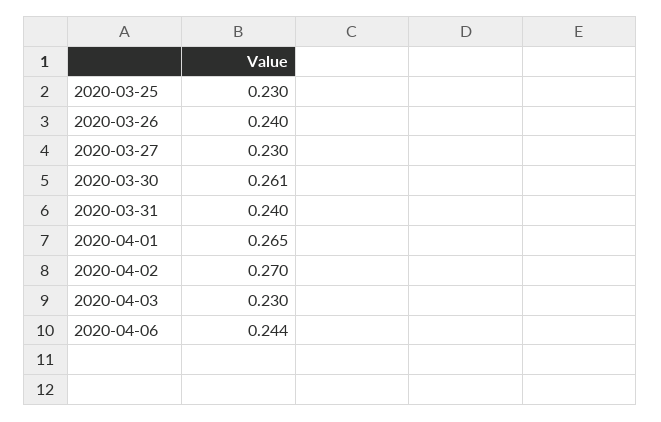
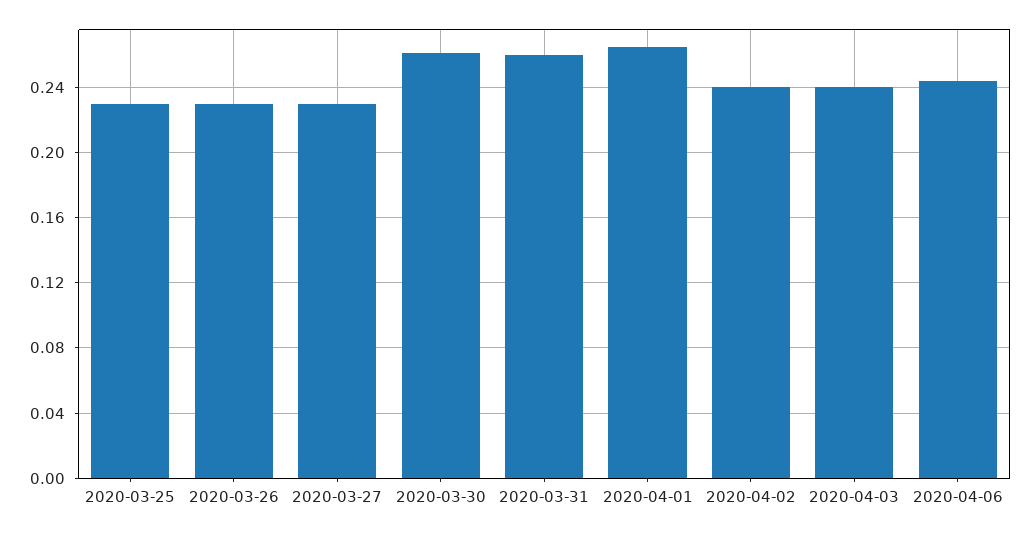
  {
    "2020-03-25": 0.23,
-   "2020-03-26": 0.24,
+   "2020-03-26": 0.23,
    "2020-03-27": 0.23,
    "2020-03-30": 0.261,
-   "2020-03-31": 0.24,
+   "2020-03-31": 0.26,
    "2020-04-01": 0.265,
-   "2020-04-02": 0.27,
+   "2020-04-02": 0.24,
-   "2020-04-03": 0.23,
+   "2020-04-03": 0.24,
    "2020-04-06": 0.244
  }

